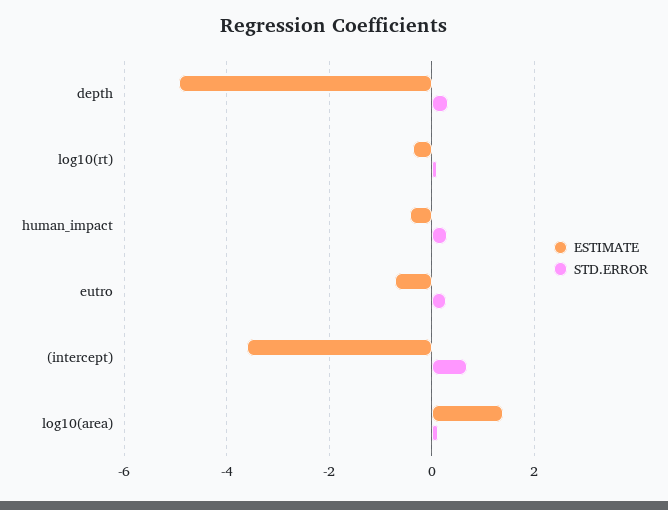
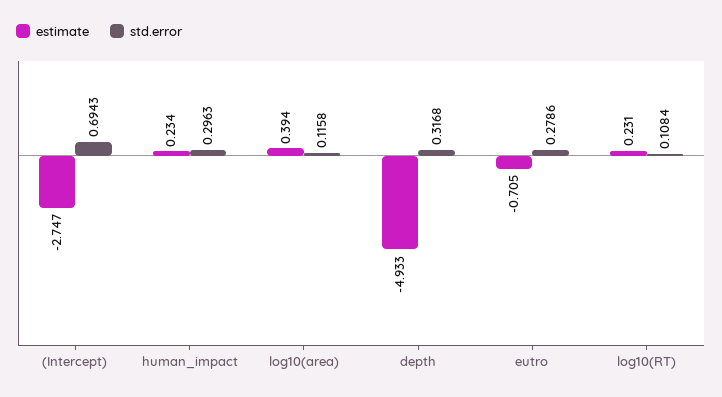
  {
    "ESTIMATE": {
      "depth": -4.933,
-     "log10(rt)": -0.4,
+     "log10(rt)": 0.231,
-     "human_impact": -0.4,
+     "human_impact": 0.234,
      "eutro": -0.705,
-     "(intercept)": -3.6,
+     "(intercept)": -2.747,
-     "log10(area)": 1.4
+     "log10(area)": 0.394
    },
    "STD.ERROR": {
      "depth": 0.3168,
      "log10(rt)": 0.1084,
      "human_impact": 0.2963,
      "eutro": 0.2786,
      "(intercept)": 0.6943,
      "log10(area)": 0.1158
    }
  }

